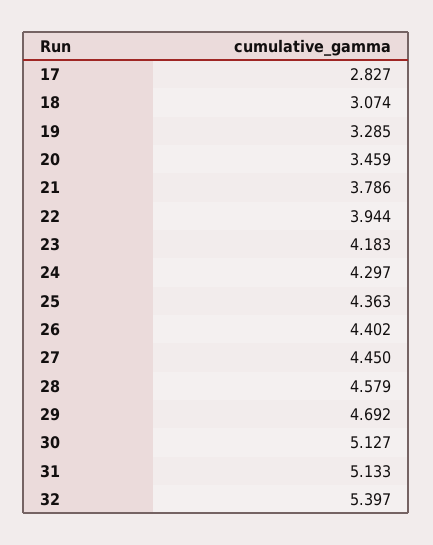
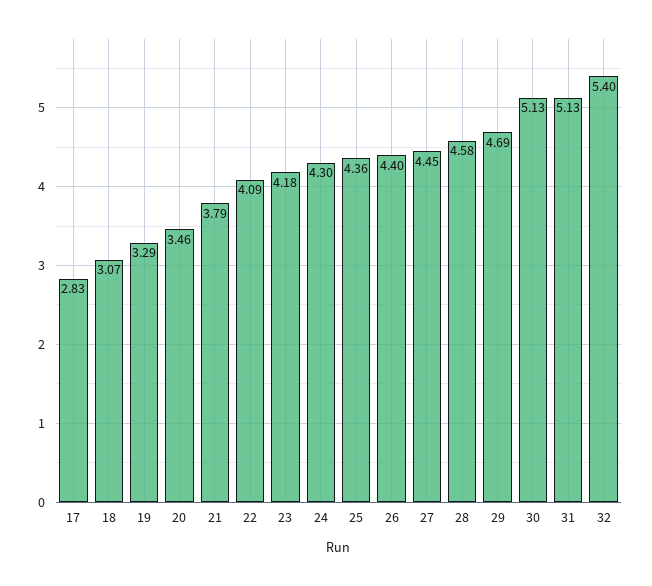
  {
    "17": 2.827,
    "18": 3.074,
    "19": 3.285,
    "20": 3.459,
    "21": 3.786,
-   "22": 3.944,
+   "22": 4.09,
    "23": 4.183,
    "24": 4.297,
    "25": 4.363,
    "26": 4.402,
    "27": 4.45,
    "28": 4.579,
    "29": 4.692,
    "30": 5.127,
    "31": 5.133,
    "32": 5.397
  }

